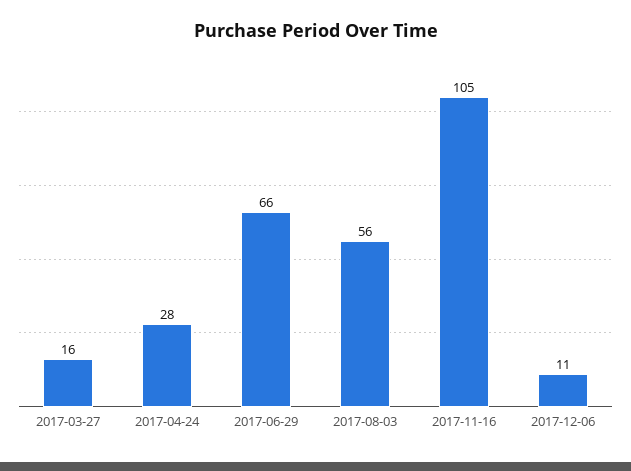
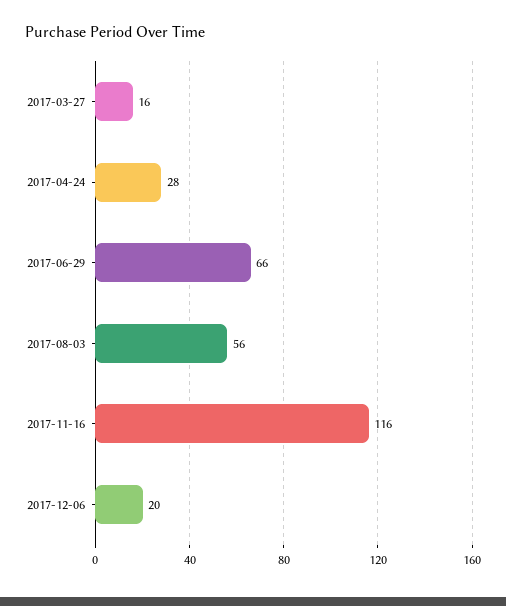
  {
    "2017-03-27": 16,
    "2017-04-24": 28,
    "2017-06-29": 66,
    "2017-08-03": 56,
-   "2017-11-16": 105,
+   "2017-11-16": 116,
-   "2017-12-06": 11
+   "2017-12-06": 20
  }

